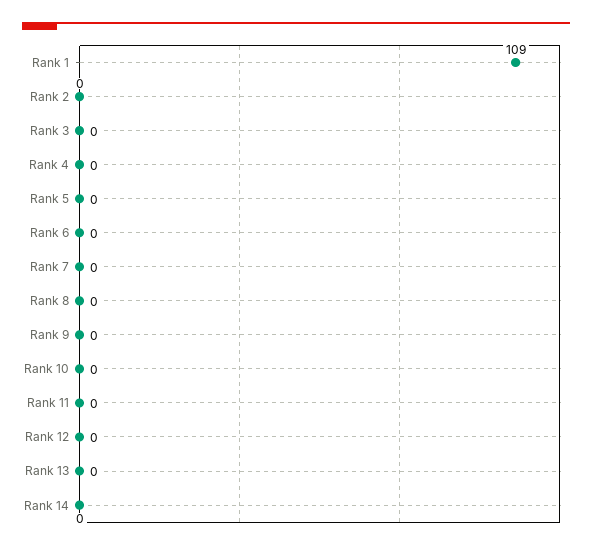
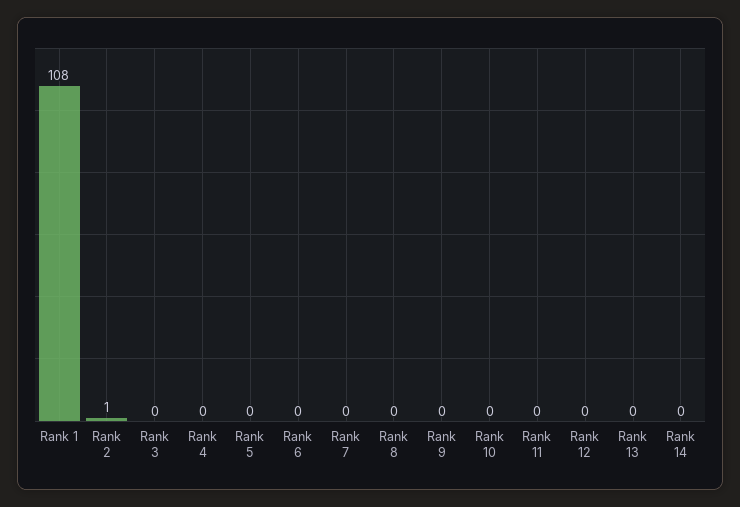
  {
-   "Rank 1": 109,
+   "Rank 1": 108,
-   "Rank 2": 0,
+   "Rank 2": 1,
    "Rank 3": 0,
    "Rank 4": 0,
    "Rank 5": 0,
    "Rank 6": 0,
    "Rank 7": 0,
    "Rank 8": 0,
    "Rank 9": 0,
    "Rank 10": 0,
    "Rank 11": 0,
    "Rank 12": 0,
    "Rank 13": 0,
    "Rank 14": 0
  }

